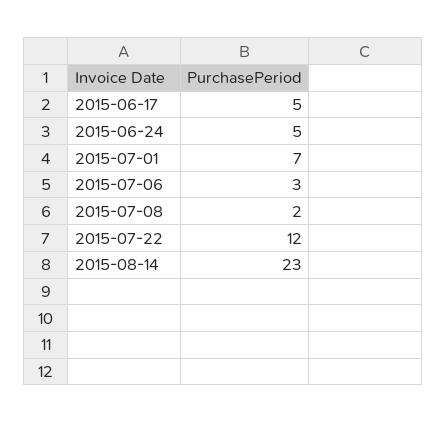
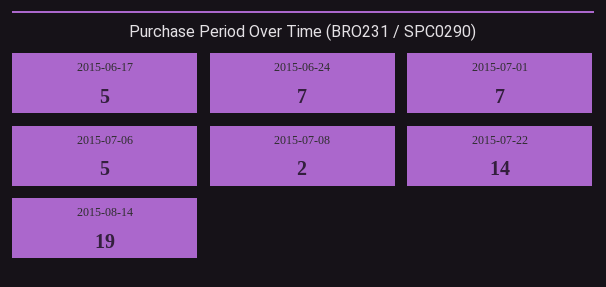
  {
    "2015-06-17": 5,
-   "2015-06-24": 5,
+   "2015-06-24": 7,
    "2015-07-01": 7,
-   "2015-07-06": 3,
+   "2015-07-06": 5,
    "2015-07-08": 2,
-   "2015-07-22": 12,
+   "2015-07-22": 14,
-   "2015-08-14": 23
+   "2015-08-14": 19
  }

